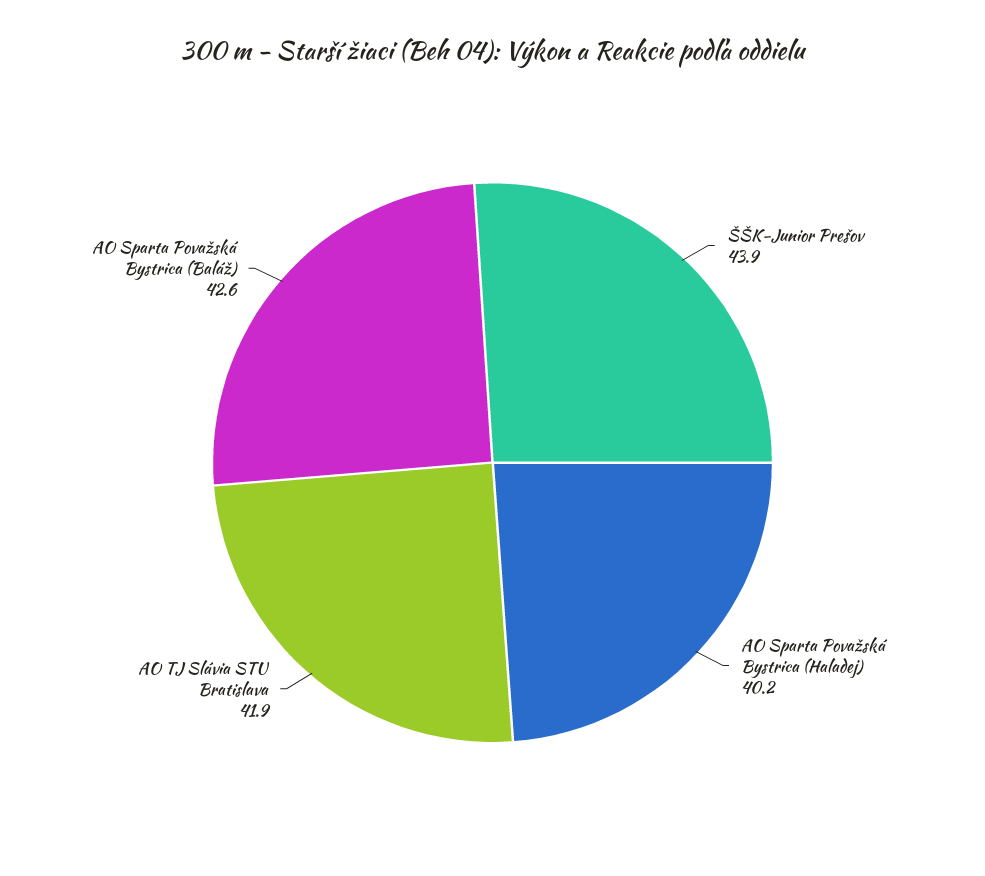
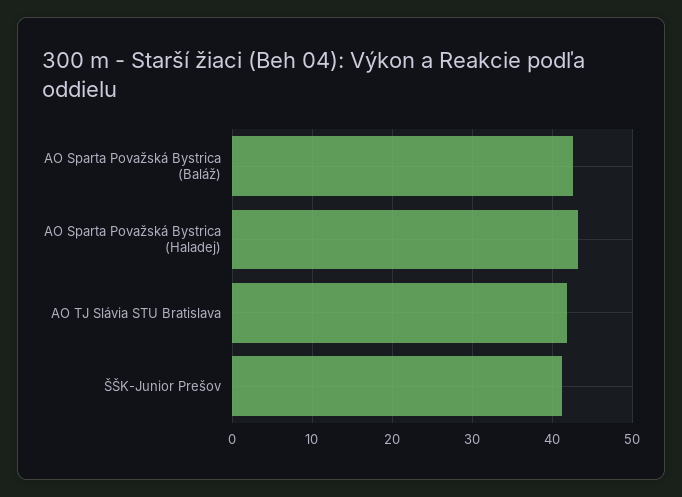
  {
-   "ŠŠK-Junior Prešov": 43.9,
+   "ŠŠK-Junior Prešov": 41,
-   "AO Sparta Považská Bystrica (Haladej)": 40.2,
+   "AO Sparta Považská Bystrica (Haladej)": 43,
    "AO TJ Slávia STU Bratislava": 41.9,
    "AO Sparta Považská Bystrica (Baláž)": 42.6
  }

